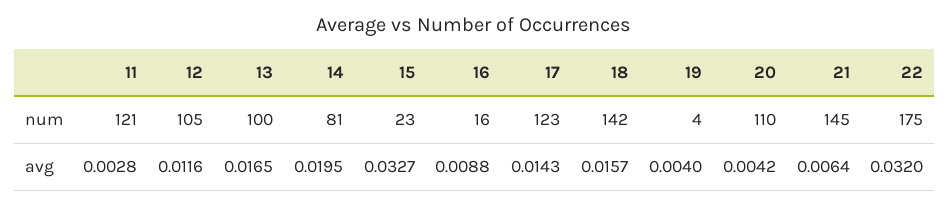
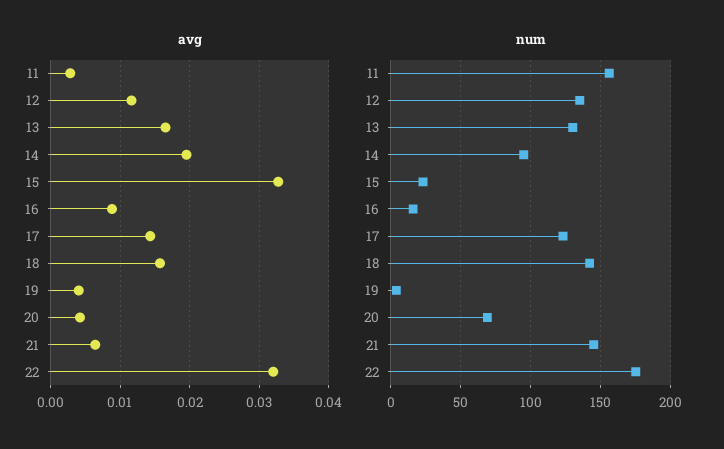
  {
    "num": {
-     "11": 121,
+     "11": 155,
-     "12": 105,
+     "12": 135,
-     "13": 100,
+     "13": 130,
-     "14": 81,
+     "14": 95,
      "15": 23,
      "16": 16,
      "17": 123,
      "18": 142,
      "19": 4,
-     "20": 110,
+     "20": 70,
      "21": 145,
      "22": 175
    },
    "avg": {
      "11": 0.0028,
      "12": 0.0116,
      "13": 0.0165,
      "14": 0.0195,
      "15": 0.0327,
      "16": 0.0088,
      "17": 0.0143,
      "18": 0.0157,
      "19": 0.004,
      "20": 0.0042,
      "21": 0.0064,
      "22": 0.032
    }
  }

